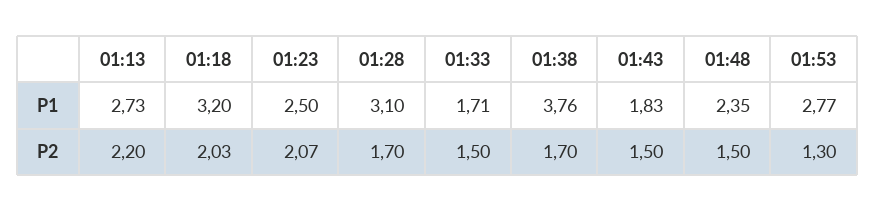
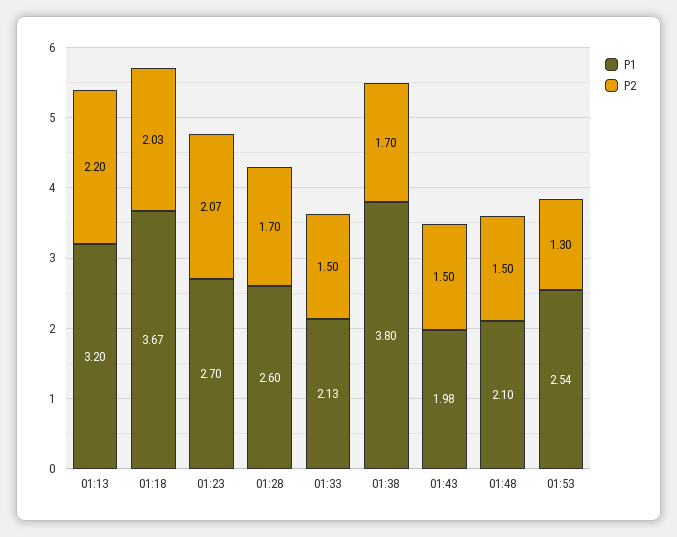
  {
    "P1": {
-     "01:13": 2.73,
+     "01:13": 3.2,
-     "01:18": 3.2,
+     "01:18": 3.67,
-     "01:23": 2.5,
+     "01:23": 2.7,
-     "01:28": 3.1,
+     "01:28": 2.6,
-     "01:33": 1.71,
+     "01:33": 2.13,
-     "01:38": 3.76,
+     "01:38": 3.8,
-     "01:43": 1.83,
+     "01:43": 1.98,
-     "01:48": 2.35,
+     "01:48": 2.1,
-     "01:53": 2.77
+     "01:53": 2.54
    },
    "P2": {
      "01:13": 2.2,
      "01:18": 2.03,
      "01:23": 2.07,
      "01:28": 1.7,
      "01:33": 1.5,
      "01:38": 1.7,
      "01:43": 1.5,
      "01:48": 1.5,
      "01:53": 1.3
    }
  }

